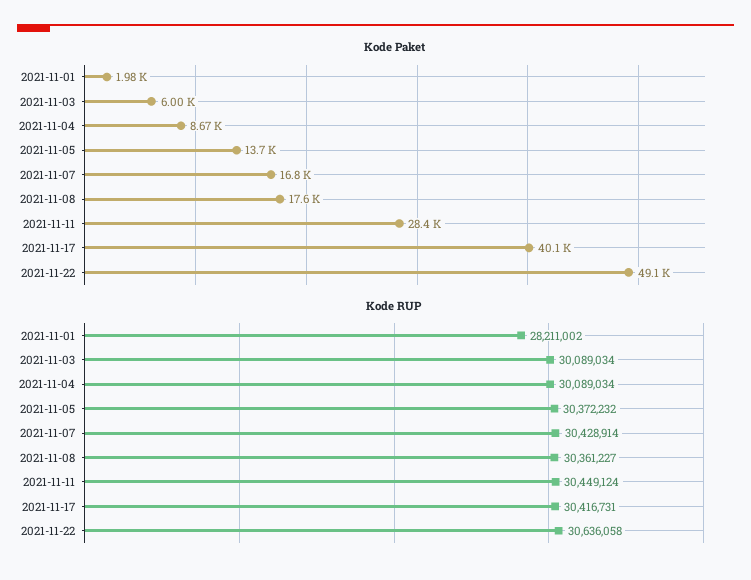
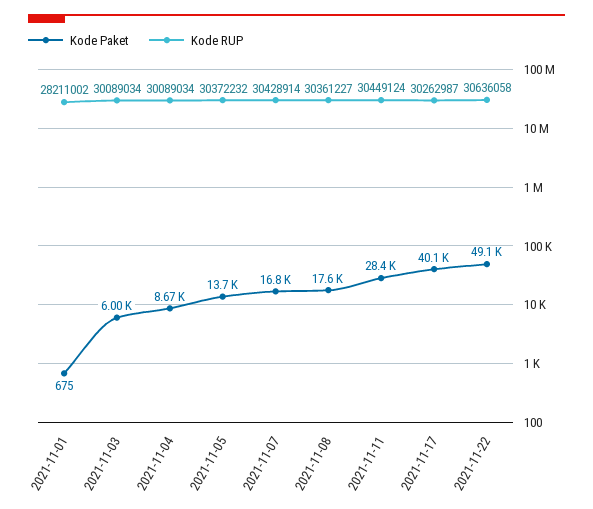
  {
    "Kode Paket": {
-     "2021-11-01": 1980,
+     "2021-11-01": 675,
      "2021-11-03": 6000,
      "2021-11-04": 8670,
      "2021-11-05": 13700,
      "2021-11-07": 16800,
      "2021-11-08": 17600,
      "2021-11-11": 28400,
      "2021-11-17": 40100,
      "2021-11-22": 49100
    },
    "Kode RUP": {
      "2021-11-01": 28211002,
      "2021-11-03": 30089034,
      "2021-11-04": 30089034,
      "2021-11-05": 30372232,
      "2021-11-07": 30428914,
      "2021-11-08": 30361227,
      "2021-11-11": 30449124,
-     "2021-11-17": 30416731,
+     "2021-11-17": 30262987,
      "2021-11-22": 30636058
    }
  }

